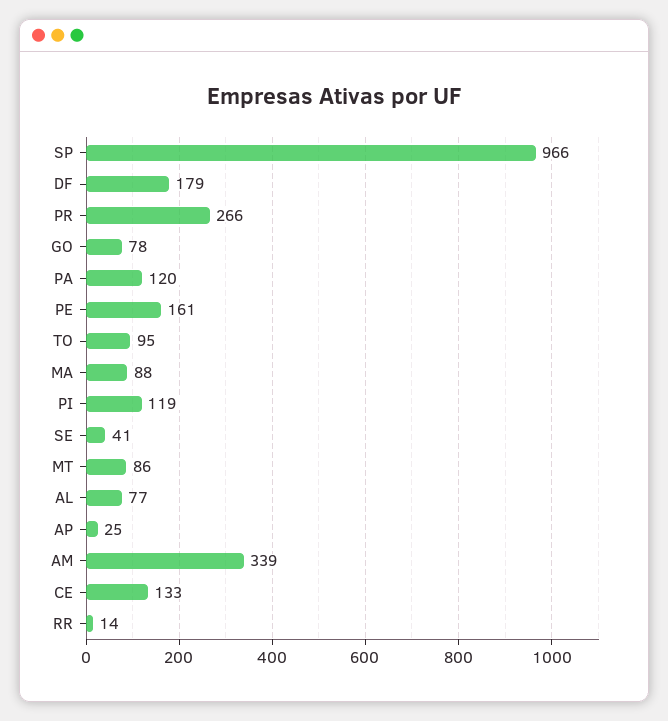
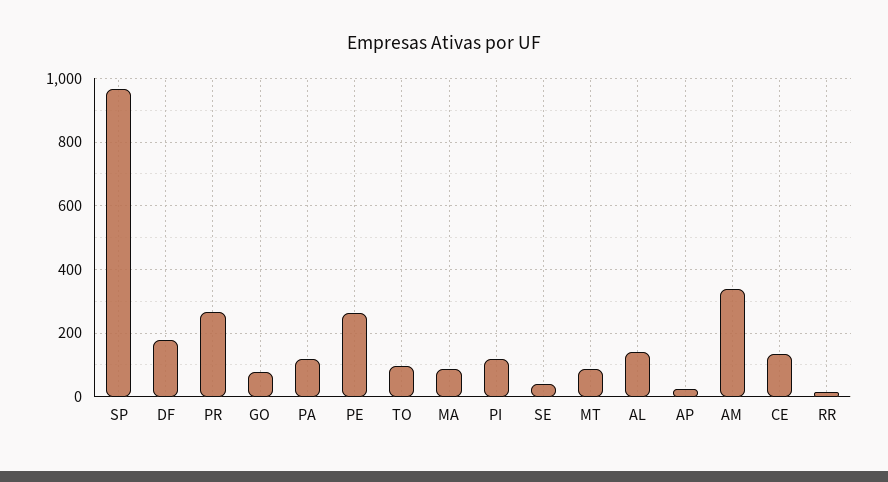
  {
    "SP": 966,
    "DF": 179,
    "PR": 266,
    "GO": 78,
    "PA": 120,
-   "PE": 161,
+   "PE": 260,
    "TO": 95,
    "MA": 88,
    "PI": 119,
    "SE": 41,
    "MT": 86,
-   "AL": 77,
+   "AL": 140,
    "AP": 25,
    "AM": 339,
    "CE": 133,
    "RR": 14
  }

